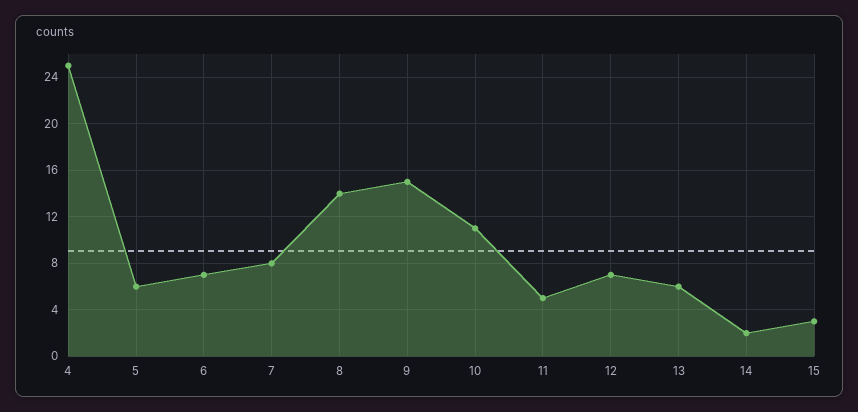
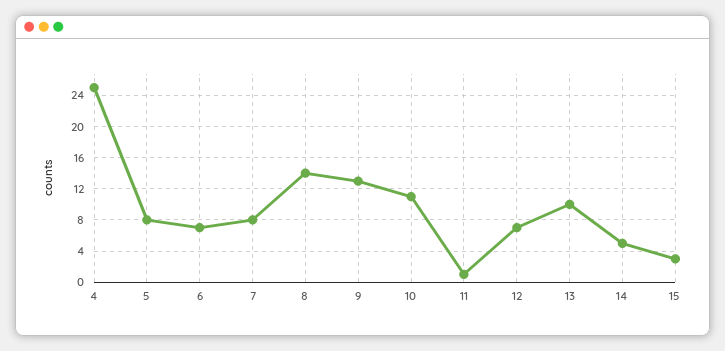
  {
    "4": 25,
-   "5": 6,
+   "5": 8,
    "6": 7,
    "7": 8,
    "8": 14,
-   "9": 15,
+   "9": 13,
    "10": 11,
-   "11": 5,
+   "11": 1,
    "12": 7,
-   "13": 6,
+   "13": 10,
-   "14": 2,
+   "14": 5,
    "15": 3
  }

